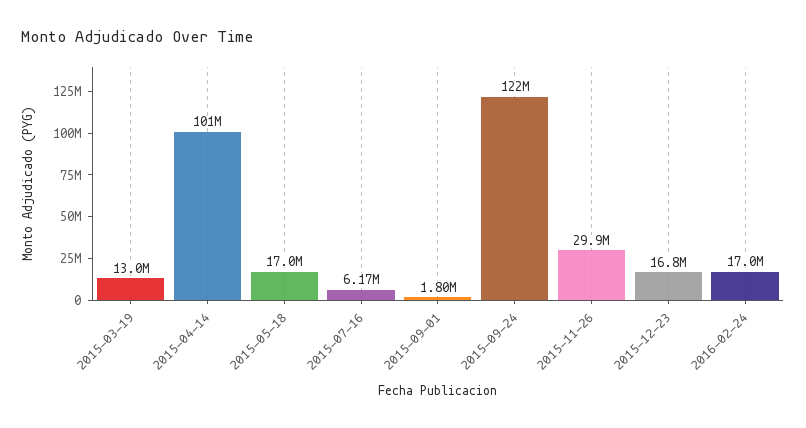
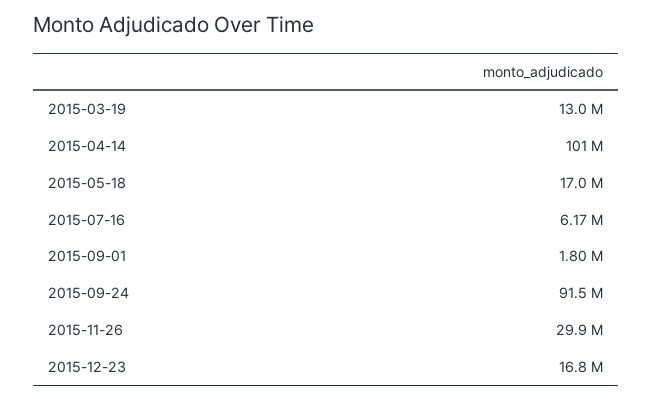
  {
    "2015-03-19": 13000000,
    "2015-04-14": 101000000,
    "2015-05-18": 17000000,
    "2015-07-16": 6170000,
    "2015-09-01": 1800000,
-   "2015-09-24": 122000000,
+   "2015-09-24": 91500000,
    "2015-11-26": 29900000,
-   "2015-12-23": 16800000,
+   "2015-12-23": 16800000
-   "2016-02-24": 17000000
  }

